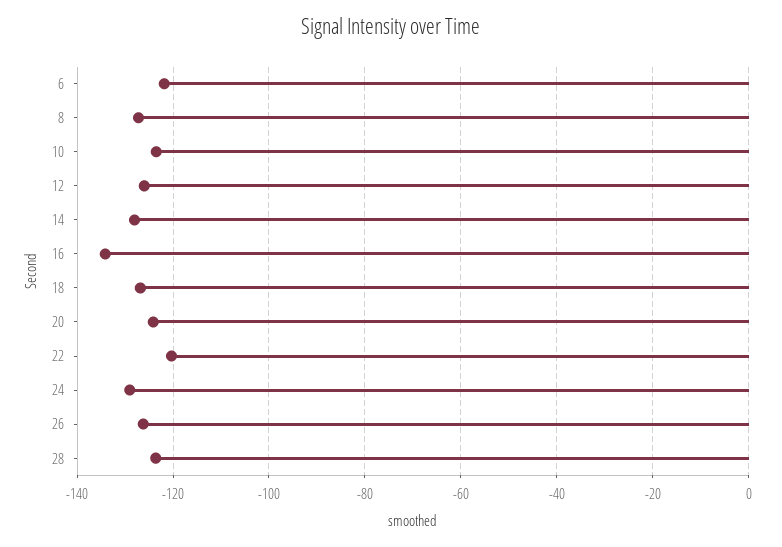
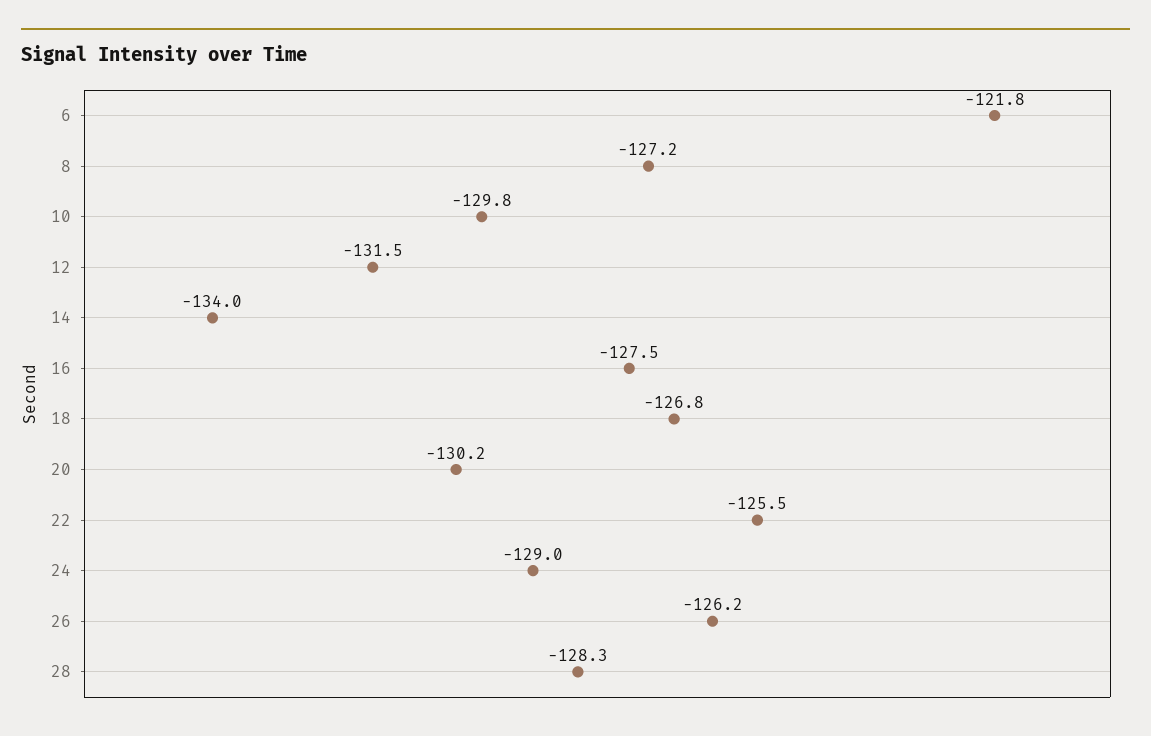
  {
    "6": -121.8,
    "8": -127.2,
-   "10": -124,
+   "10": -129.8,
-   "12": -126,
+   "12": -131.5,
-   "14": -128,
+   "14": -134,
-   "16": -134,
+   "16": -127.5,
    "18": -126.8,
-   "20": -124,
+   "20": -130.2,
-   "22": -120,
+   "22": -125.5,
    "24": -129,
    "26": -126.2,
-   "28": -124
+   "28": -128.3
  }

